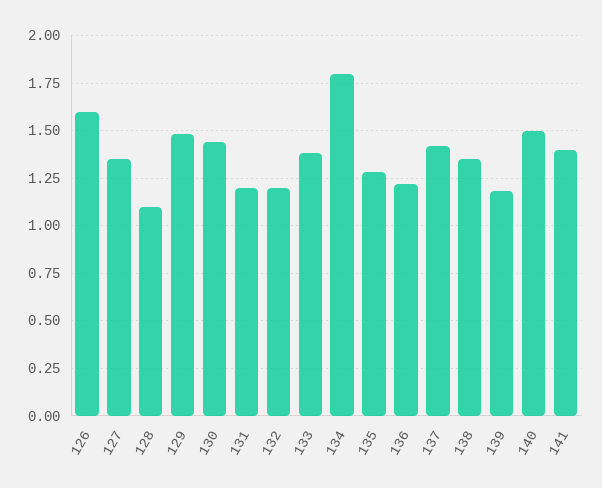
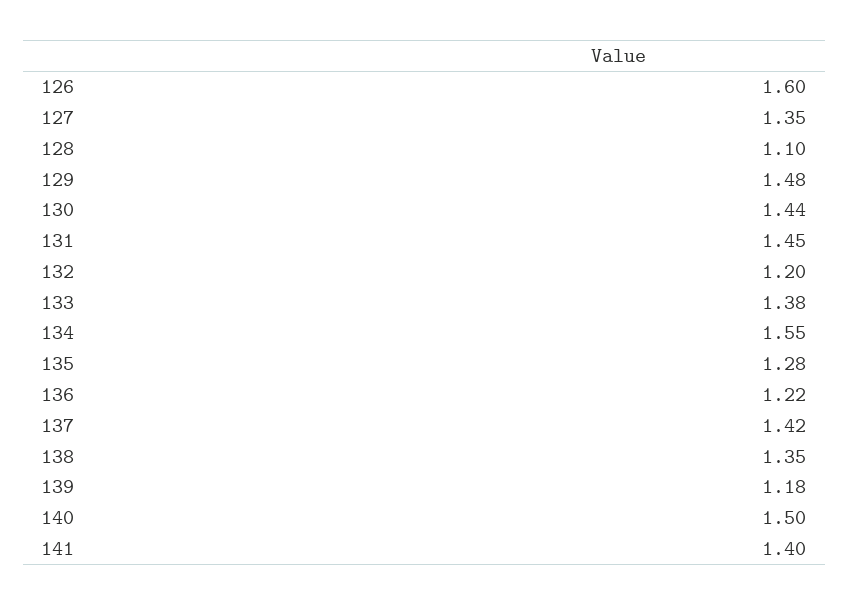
  {
    "126": 1.6,
    "127": 1.35,
    "128": 1.1,
    "129": 1.48,
    "130": 1.44,
-   "131": 1.2,
+   "131": 1.45,
    "132": 1.2,
    "133": 1.38,
-   "134": 1.8,
+   "134": 1.55,
    "135": 1.28,
    "136": 1.22,
    "137": 1.42,
    "138": 1.35,
    "139": 1.18,
    "140": 1.5,
    "141": 1.4
  }

